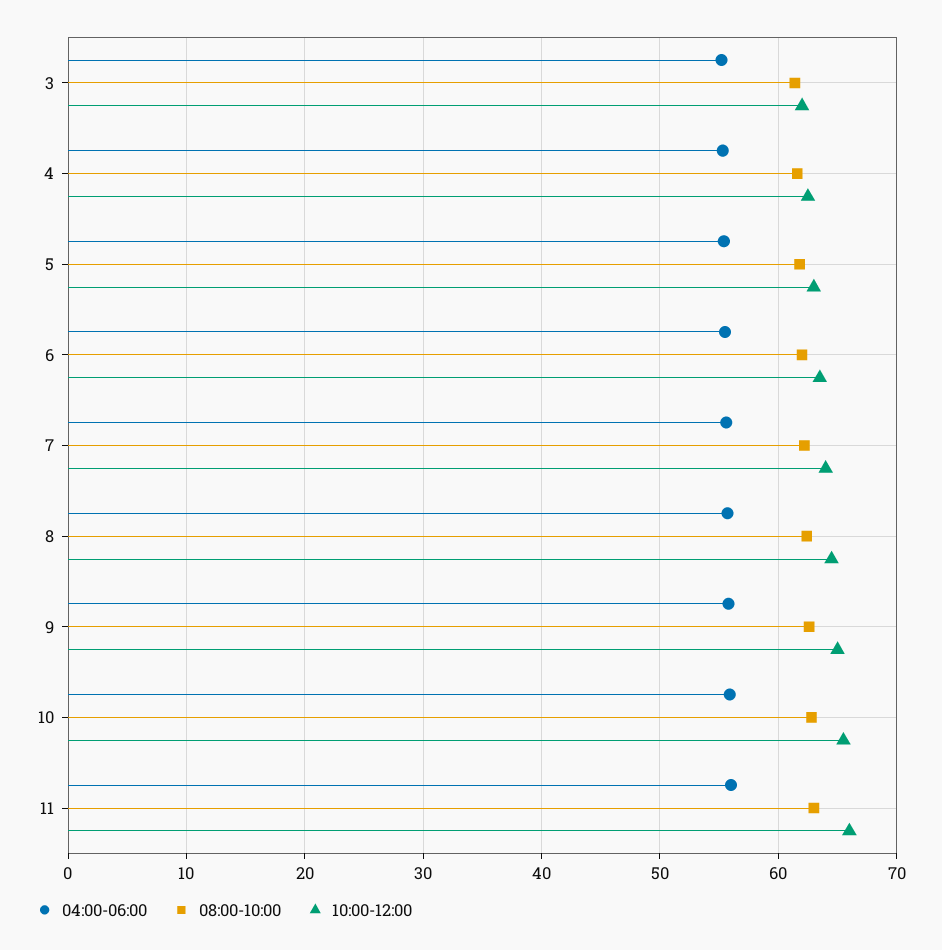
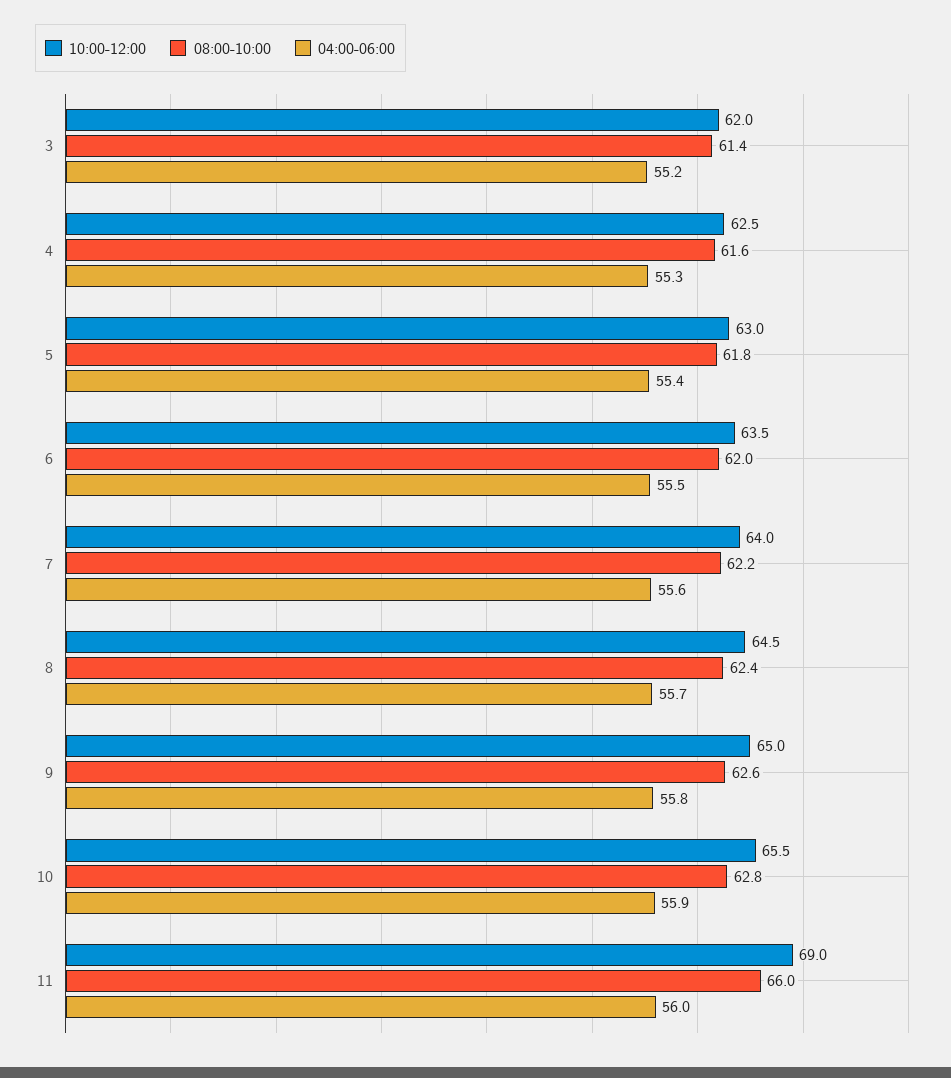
  {
    "04:00-06:00": {
      "3": 55.2,
      "4": 55.3,
      "5": 55.4,
      "6": 55.5,
      "7": 55.6,
      "8": 55.7,
      "9": 55.8,
      "10": 55.9,
      "11": 56
    },
    "08:00-10:00": {
      "3": 61.4,
      "4": 61.6,
      "5": 61.8,
      "6": 62,
      "7": 62.2,
      "8": 62.4,
      "9": 62.6,
      "10": 62.8,
-     "11": 63
+     "11": 66
    },
    "10:00-12:00": {
      "3": 62,
      "4": 62.5,
      "5": 63,
      "6": 63.5,
      "7": 64,
      "8": 64.5,
      "9": 65,
      "10": 65.5,
-     "11": 66
+     "11": 69
    }
  }

